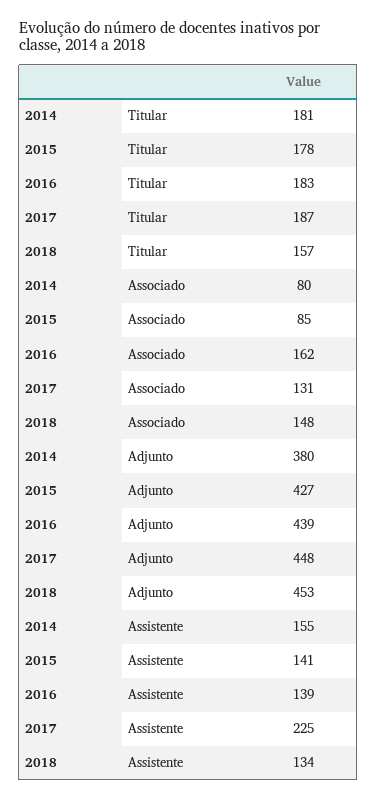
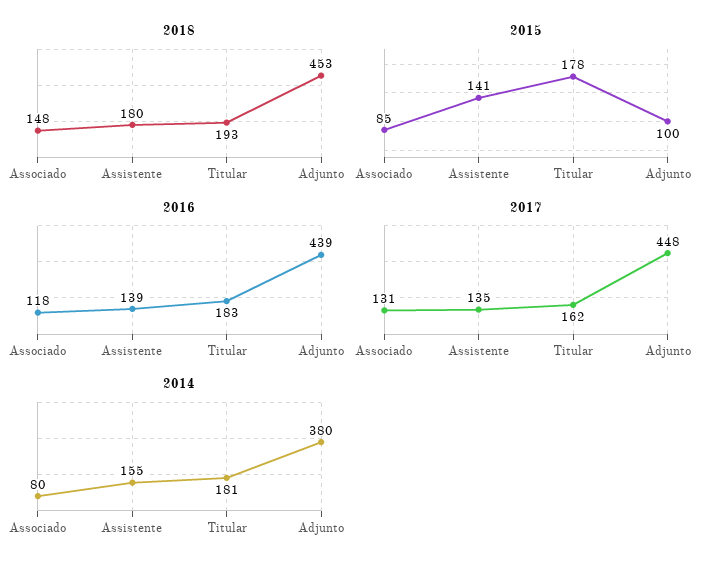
  {
    "2014": {
      "Titular": 181,
      "Associado": 80,
      "Adjunto": 380,
      "Assistente": 155
    },
    "2015": {
      "Titular": 178,
      "Associado": 85,
-     "Adjunto": 427,
+     "Adjunto": 100,
      "Assistente": 141
    },
    "2016": {
      "Titular": 183,
-     "Associado": 162,
+     "Associado": 118,
      "Adjunto": 439,
      "Assistente": 139
    },
    "2017": {
-     "Titular": 187,
+     "Titular": 162,
      "Associado": 131,
      "Adjunto": 448,
-     "Assistente": 225
+     "Assistente": 135
    },
    "2018": {
-     "Titular": 157,
+     "Titular": 193,
      "Associado": 148,
      "Adjunto": 453,
-     "Assistente": 134
+     "Assistente": 180
    }
  }

